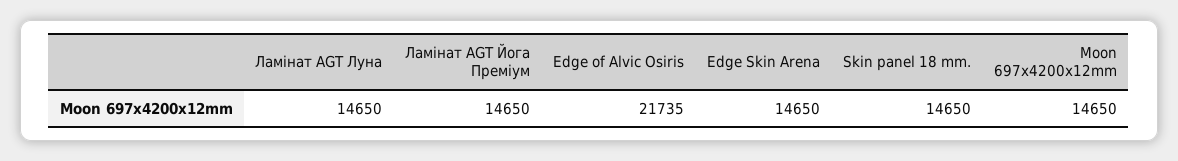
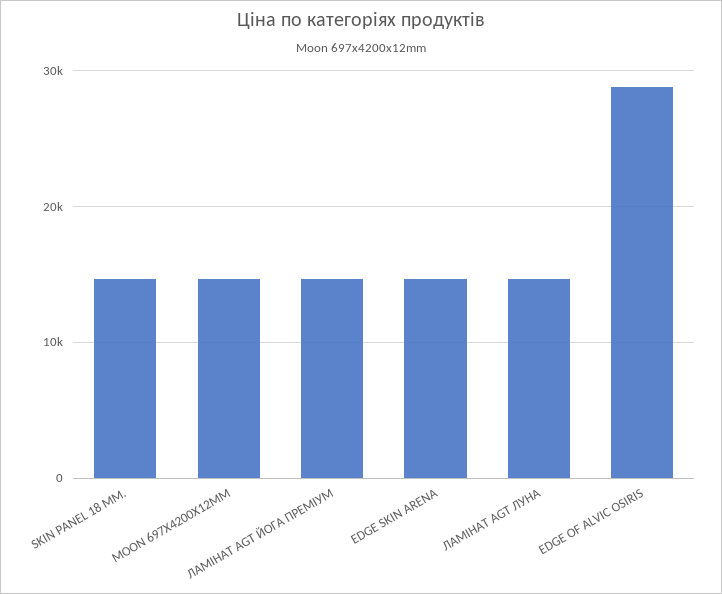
  {
    "Ламінат AGT Луна": 14650,
    "Ламінат AGT Йога Преміум": 14650,
-   "Edge of Alvic Osiris": 21735,
+   "Edge of Alvic Osiris": 29000,
    "Edge Skin Arena": 14650,
    "Skin panel 18 mm.": 14650,
    "Moon 697x4200x12mm": 14650
  }

